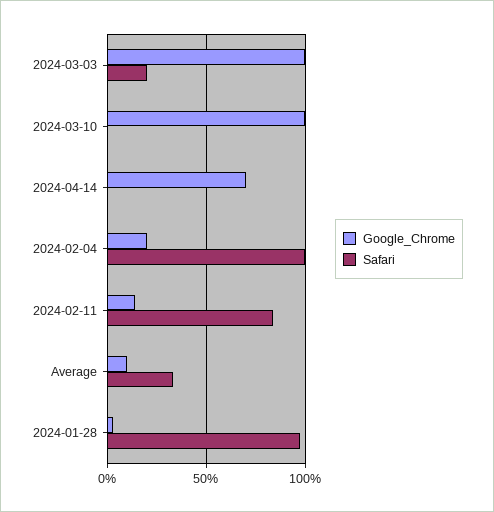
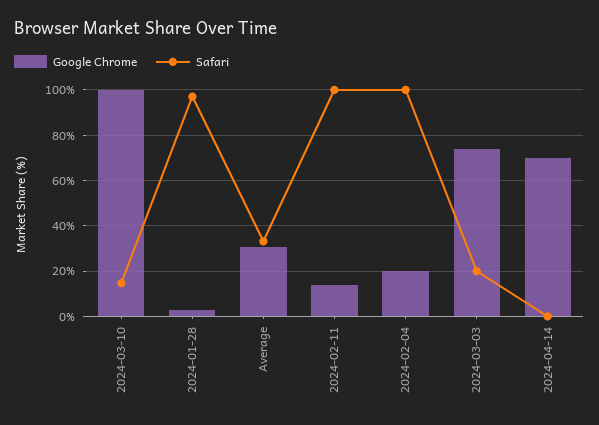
  {
    "Google_Chrome": {
-     "2024-03-03": 100,
+     "2024-03-03": 75,
      "2024-03-10": 100,
      "2024-04-14": 70,
      "2024-02-04": 20,
      "2024-02-11": 15,
-     "Average": 10,
+     "Average": 30,
      "2024-01-28": 5
    },
    "Safari": {
      "2024-03-03": 20,
-     "2024-03-10": 0,
+     "2024-03-10": 15,
      "2024-04-14": 0,
      "2024-02-04": 100,
-     "2024-02-11": 85,
+     "2024-02-11": 100,
      "Average": 35,
      "2024-01-28": 95
    }
  }

